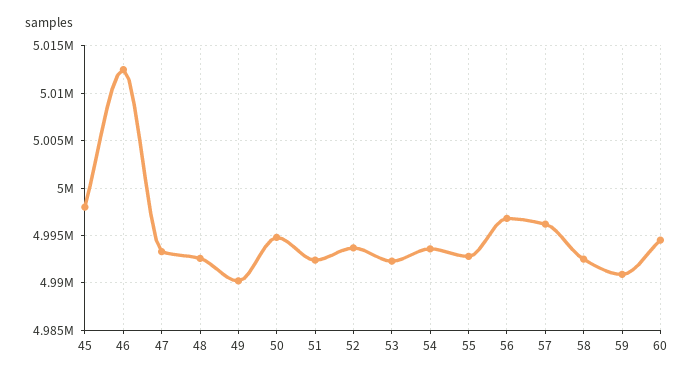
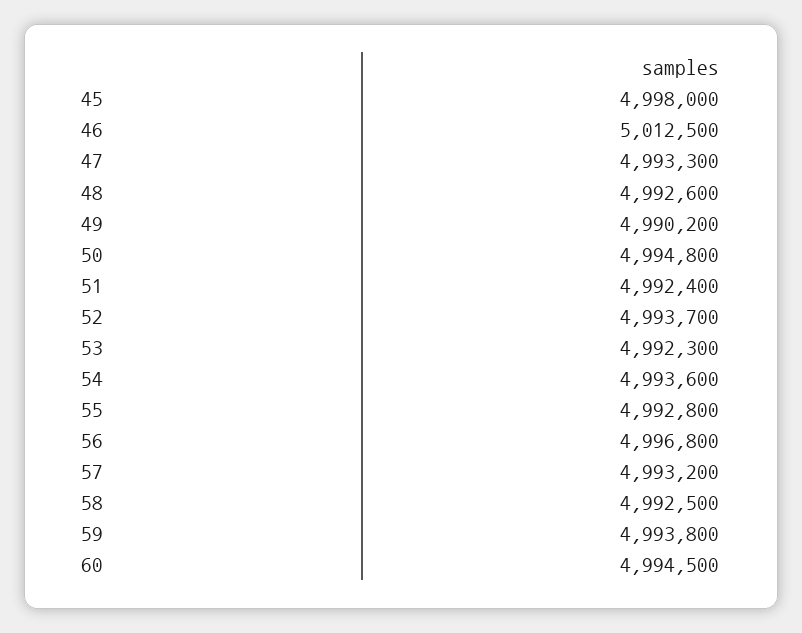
  {
    "45": 4998000,
    "46": 5012500,
    "47": 4993300,
    "48": 4992600,
    "49": 4990200,
    "50": 4994800,
    "51": 4992400,
    "52": 4993700,
    "53": 4992300,
    "54": 4993600,
    "55": 4992800,
    "56": 4996800,
-   "57": 4996000,
+   "57": 4993200,
    "58": 4992500,
-   "59": 4991000,
+   "59": 4993800,
    "60": 4994500
  }

